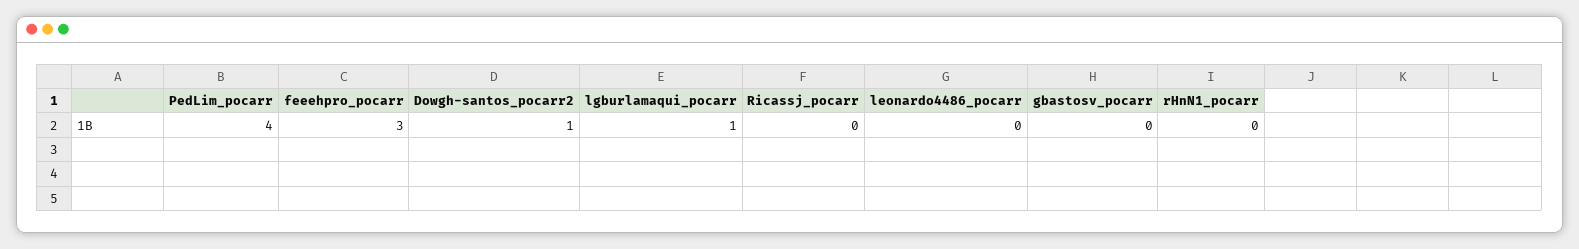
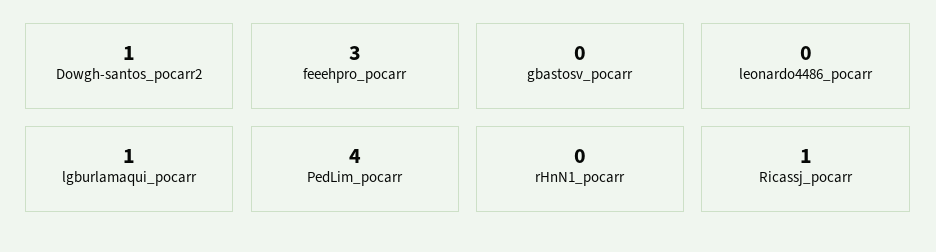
  {
    "PedLim_pocarr": 4,
    "feeehpro_pocarr": 3,
    "Dowgh-santos_pocarr2": 1,
    "lgburlamaqui_pocarr": 1,
-   "Ricassj_pocarr": 0,
+   "Ricassj_pocarr": 1,
    "leonardo4486_pocarr": 0,
    "gbastosv_pocarr": 0,
    "rHnN1_pocarr": 0
  }

